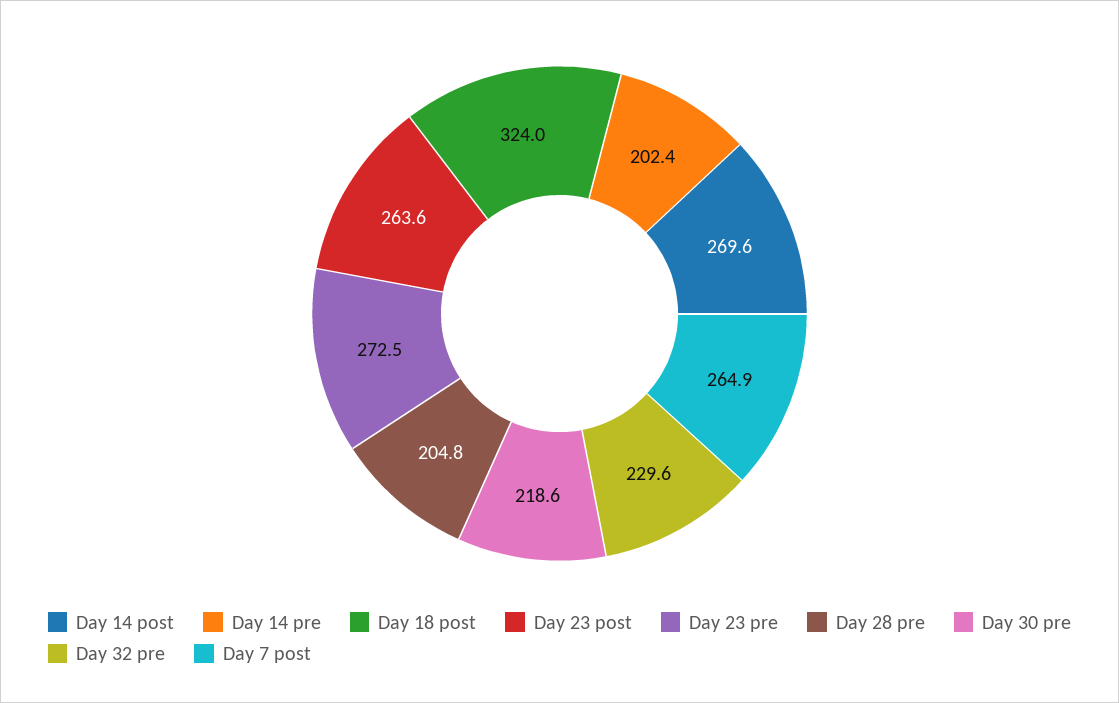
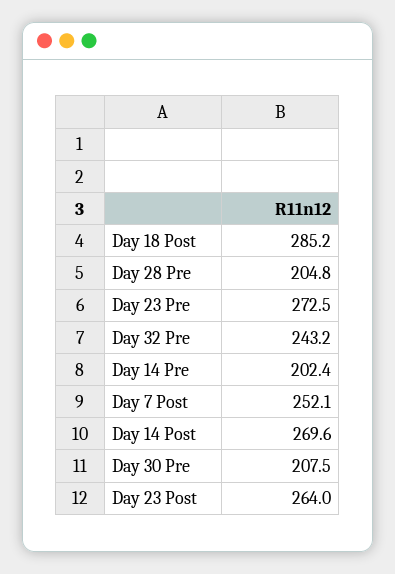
  {
    "Day 14 post": 269.6,
    "Day 14 pre": 202.4,
-   "Day 18 post": 324,
+   "Day 18 post": 285.2,
-   "Day 23 post": 263.6,
+   "Day 23 post": 264,
    "Day 23 pre": 272.5,
    "Day 28 pre": 204.8,
-   "Day 30 pre": 218.6,
+   "Day 30 pre": 207.5,
-   "Day 32 pre": 229.6,
+   "Day 32 pre": 243.2,
-   "Day 7 post": 264.9
+   "Day 7 post": 252.1
  }

